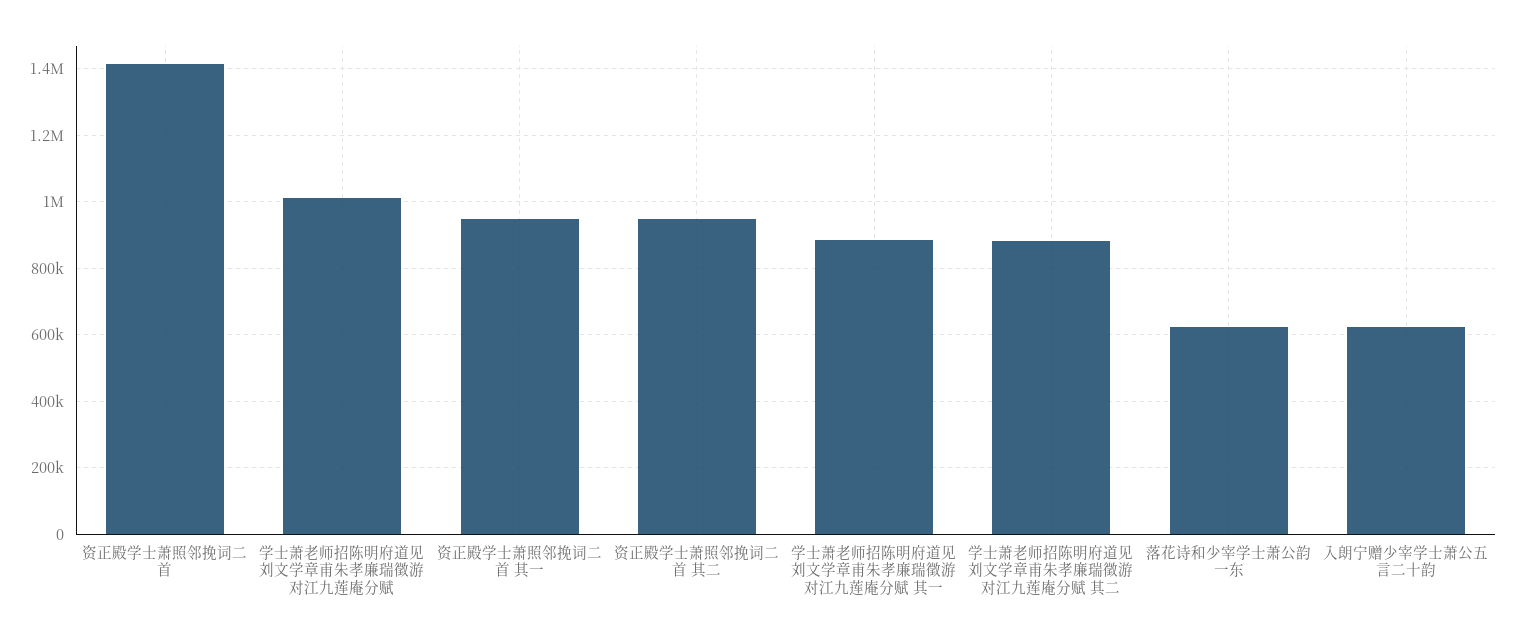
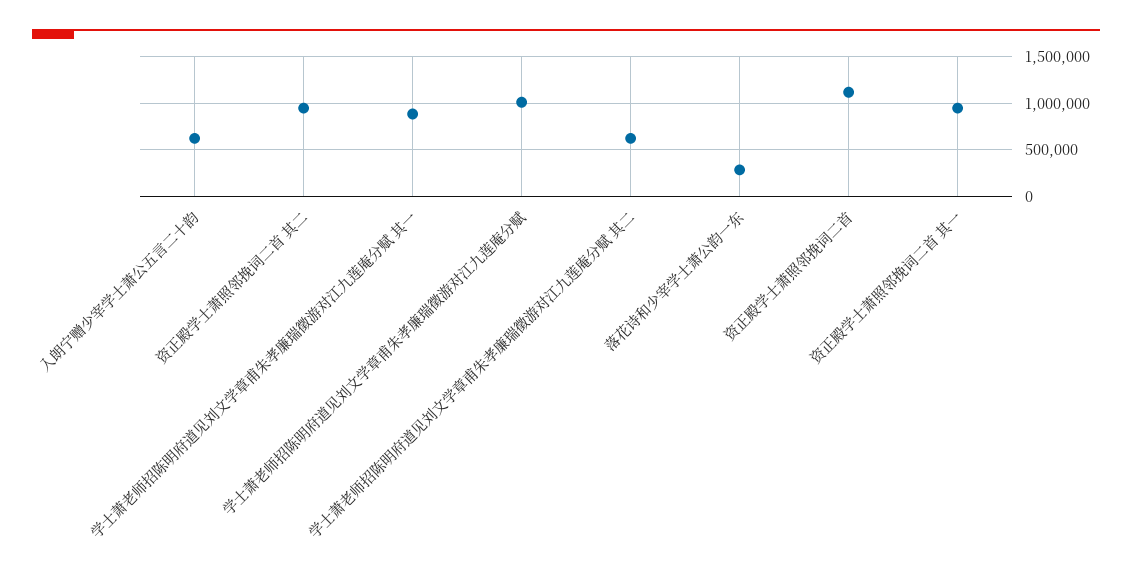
  {
-   "资正殿学士萧照邻挽词二首": 1420000,
+   "资正殿学士萧照邻挽词二首": 1100000,
    "学士萧老师招陈明府道见刘文学章甫朱孝廉瑞徵游对江九莲庵分赋": 1020000,
    "资正殿学士萧照邻挽词二首 其一": 940000,
    "资正殿学士萧照邻挽词二首 其二": 940000,
    "学士萧老师招陈明府道见刘文学章甫朱孝廉瑞徵游对江九莲庵分赋 其一": 880000,
-   "学士萧老师招陈明府道见刘文学章甫朱孝廉瑞徵游对江九莲庵分赋 其二": 880000,
+   "学士萧老师招陈明府道见刘文学章甫朱孝廉瑞徵游对江九莲庵分赋 其二": 600000,
-   "落花诗和少宰学士萧公韵一东": 620000,
+   "落花诗和少宰学士萧公韵一东": 300000,
    "入朗宁赠少宰学士萧公五言二十韵": 620000
  }

